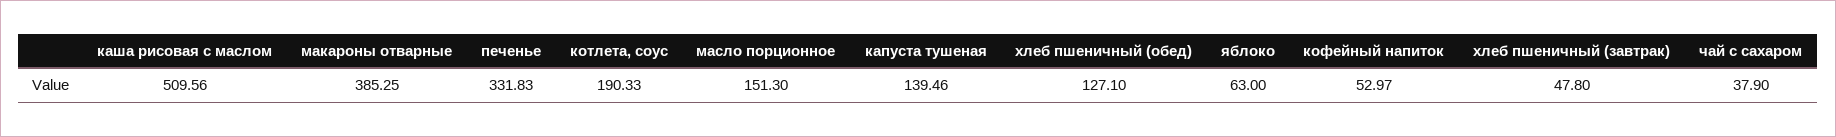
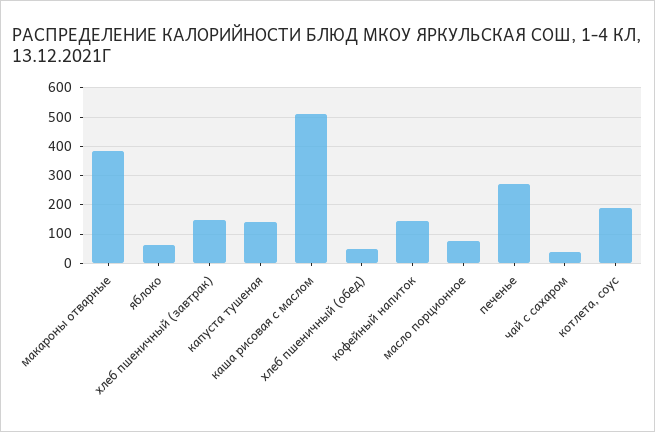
  {
    "каша рисовая с маслом": 509.56,
    "макароны отварные": 385.25,
-   "печенье": 331.83,
+   "печенье": 275,
    "котлета, соус": 190.33,
-   "масло порционное": 151.3,
+   "масло порционное": 75,
    "капуста тушеная": 139.46,
-   "хлеб пшеничный (обед)": 127.1,
+   "хлеб пшеничный (обед)": 50,
    "яблоко": 63,
-   "кофейный напиток": 52.97,
+   "кофейный напиток": 150,
-   "хлеб пшеничный (завтрак)": 47.8,
+   "хлеб пшеничный (завтрак)": 150,
    "чай с сахаром": 37.9
  }

